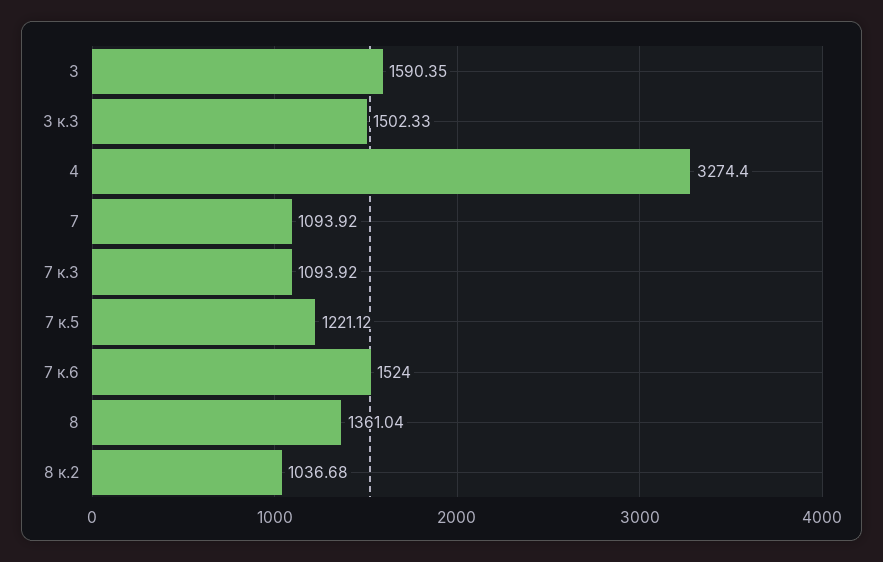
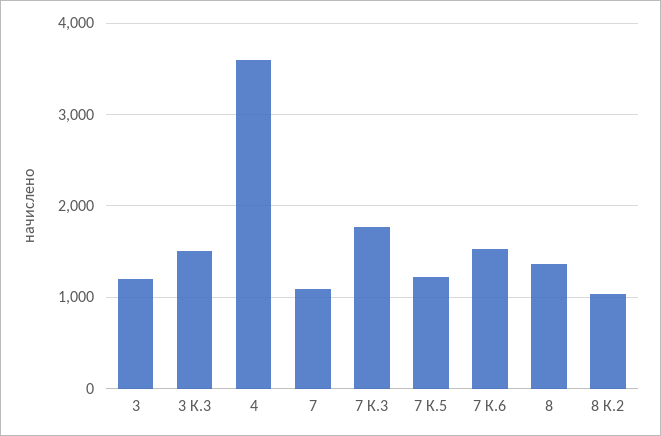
  {
-   "3": 1590.35,
+   "3": 1200,
    "3 к.3": 1502.33,
-   "4": 3274.4,
+   "4": 3600,
    "7": 1093.92,
-   "7 к.3": 1093.92,
+   "7 к.3": 1800,
    "7 к.5": 1221.12,
    "7 к.6": 1524,
    "8": 1361.04,
    "8 к.2": 1036.68
  }

